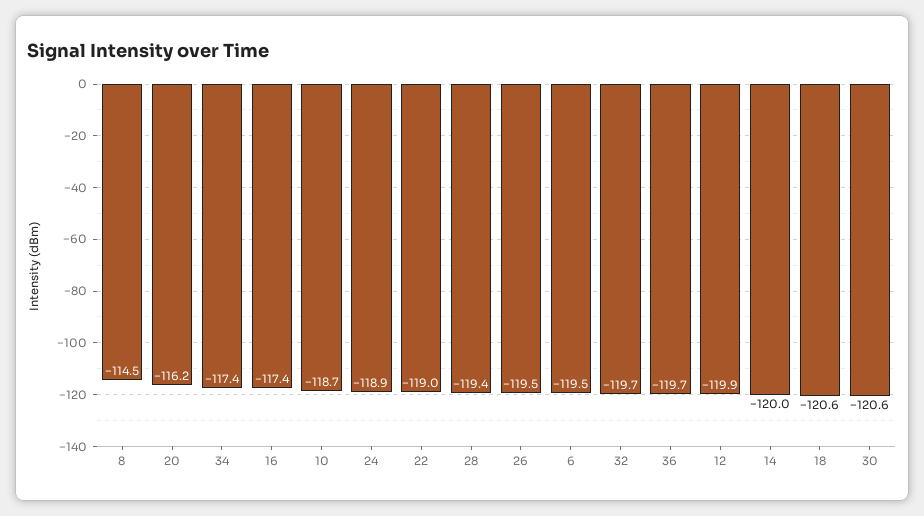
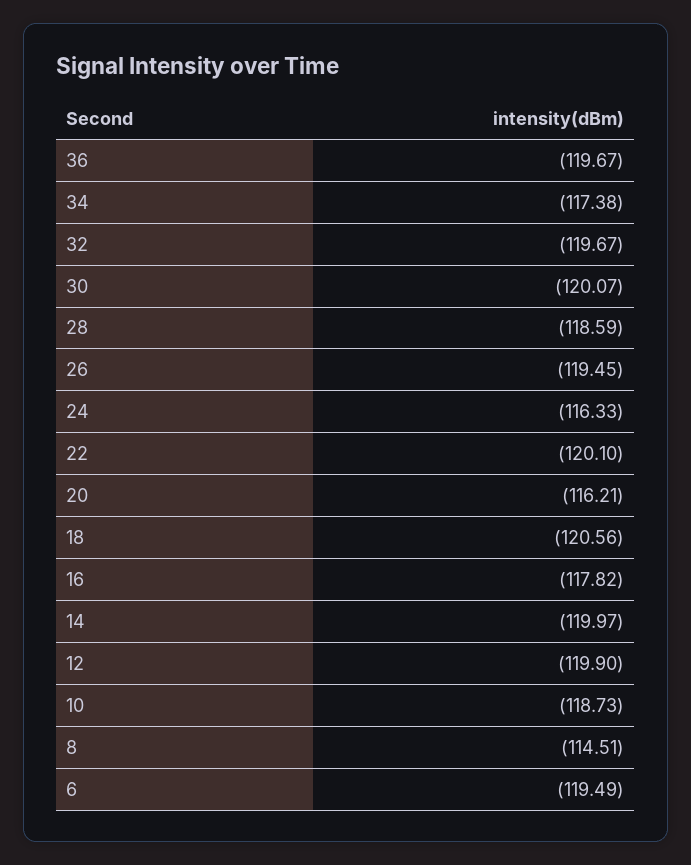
  {
    "8": -114.51,
    "20": -116.21,
    "34": -117.38,
-   "16": -117.4,
+   "16": -117.82,
    "10": -118.73,
-   "24": -118.9,
+   "24": -116.33,
-   "22": -119,
+   "22": -120.1,
-   "28": -119.4,
+   "28": -118.59,
    "26": -119.45,
    "6": -119.49,
    "32": -119.67,
    "36": -119.67,
    "12": -119.9,
    "14": -119.97,
    "18": -120.56,
-   "30": -120.6
+   "30": -120.07
  }

